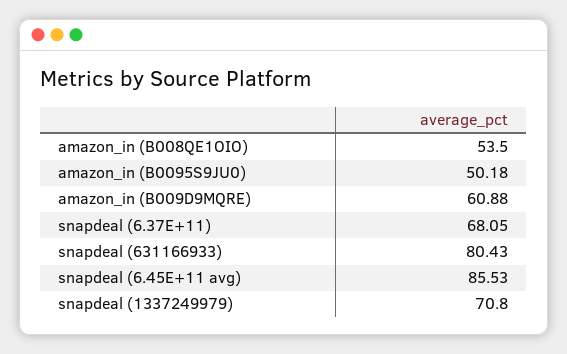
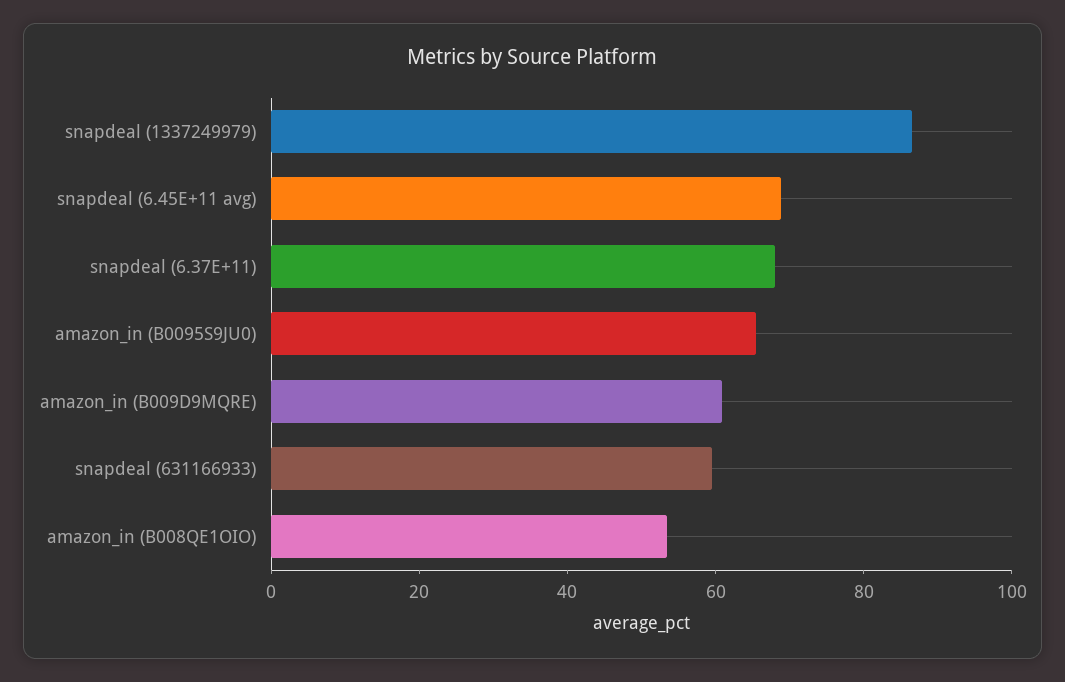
  {
    "amazon_in (B008QE1OIO)": 53.5,
-   "amazon_in (B0095S9JU0)": 50.18,
+   "amazon_in (B0095S9JU0)": 65,
    "amazon_in (B009D9MQRE)": 60.88,
    "snapdeal (6.37E+11)": 68.05,
-   "snapdeal (631166933)": 80.43,
+   "snapdeal (631166933)": 60,
-   "snapdeal (6.45E+11 avg)": 85.53,
+   "snapdeal (6.45E+11 avg)": 70,
-   "snapdeal (1337249979)": 70.8
+   "snapdeal (1337249979)": 85
  }

